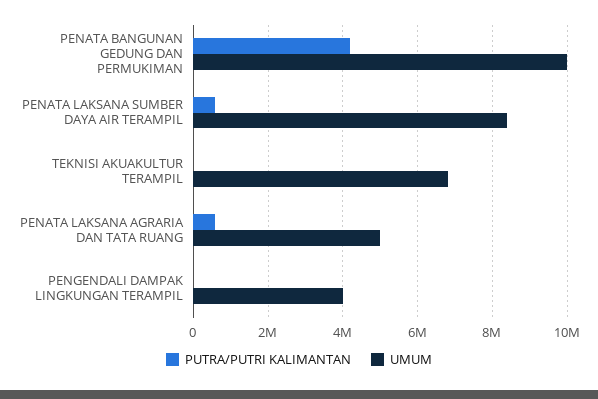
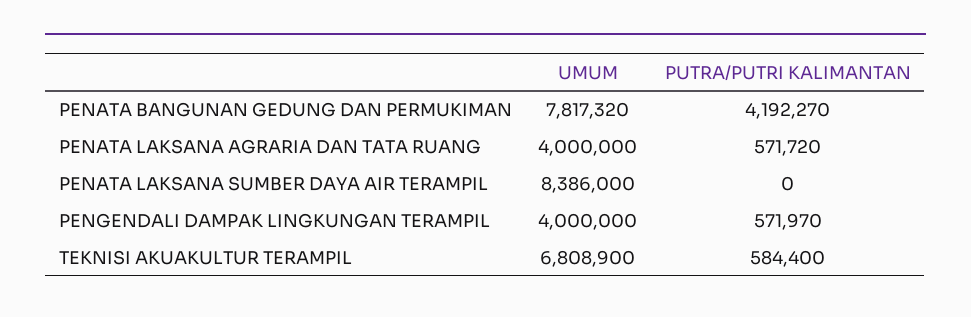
  {
    "PUTRA/PUTRI KALIMANTAN": {
      "PENATA BANGUNAN GEDUNG DAN PERMUKIMAN": 4192270,
-     "PENATA LAKSANA SUMBER DAYA AIR TERAMPIL": 600000,
+     "PENATA LAKSANA SUMBER DAYA AIR TERAMPIL": 0,
-     "TEKNISI AKUAKULTUR TERAMPIL": 0,
+     "TEKNISI AKUAKULTUR TERAMPIL": 584400,
      "PENATA LAKSANA AGRARIA DAN TATA RUANG": 571720,
-     "PENGENDALI DAMPAK LINGKUNGAN TERAMPIL": 0
+     "PENGENDALI DAMPAK LINGKUNGAN TERAMPIL": 571970
    },
    "UMUM": {
-     "PENATA BANGUNAN GEDUNG DAN PERMUKIMAN": 10000000,
+     "PENATA BANGUNAN GEDUNG DAN PERMUKIMAN": 7817320,
      "PENATA LAKSANA SUMBER DAYA AIR TERAMPIL": 8386000,
      "TEKNISI AKUAKULTUR TERAMPIL": 6808900,
-     "PENATA LAKSANA AGRARIA DAN TATA RUANG": 5000000,
+     "PENATA LAKSANA AGRARIA DAN TATA RUANG": 4000000,
      "PENGENDALI DAMPAK LINGKUNGAN TERAMPIL": 4000000
    }
  }

